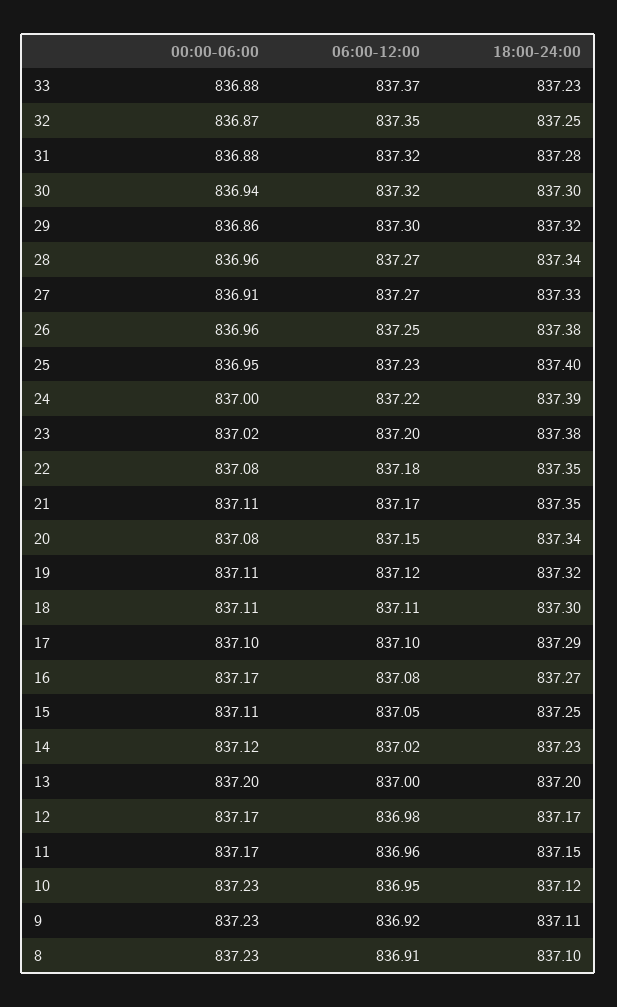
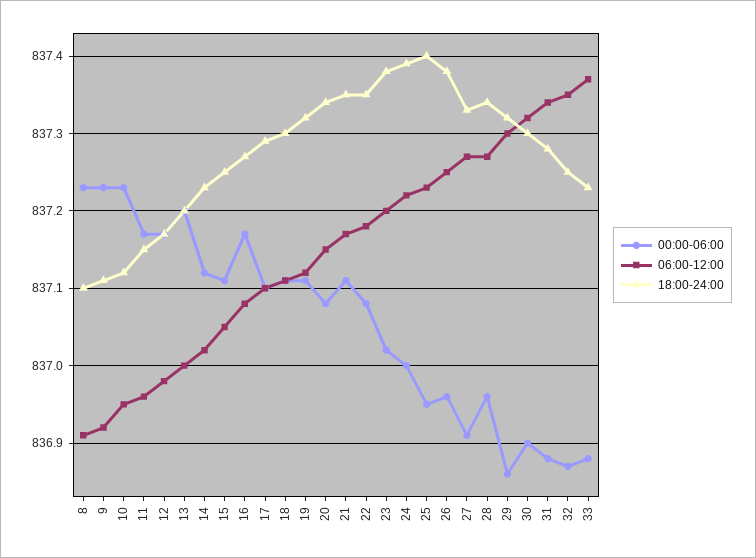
  {
    "00:00-06:00": {
      "33": 836.88,
      "32": 836.87,
      "31": 836.88,
-     "30": 836.94,
+     "30": 836.9,
      "29": 836.86,
      "28": 836.96,
      "27": 836.91,
      "26": 836.96,
      "25": 836.95,
      "24": 837,
      "23": 837.02,
      "22": 837.08,
      "21": 837.11,
      "20": 837.08,
      "19": 837.11,
      "18": 837.11,
      "17": 837.1,
      "16": 837.17,
      "15": 837.11,
      "14": 837.12,
      "13": 837.2,
      "12": 837.17,
      "11": 837.17,
      "10": 837.23,
      "9": 837.23,
      "8": 837.23
    },
    "06:00-12:00": {
      "33": 837.37,
      "32": 837.35,
-     "31": 837.32,
+     "31": 837.34,
      "30": 837.32,
      "29": 837.3,
      "28": 837.27,
      "27": 837.27,
      "26": 837.25,
      "25": 837.23,
      "24": 837.22,
      "23": 837.2,
      "22": 837.18,
      "21": 837.17,
      "20": 837.15,
      "19": 837.12,
      "18": 837.11,
      "17": 837.1,
      "16": 837.08,
      "15": 837.05,
      "14": 837.02,
      "13": 837,
      "12": 836.98,
      "11": 836.96,
      "10": 836.95,
      "9": 836.92,
      "8": 836.91
    },
    "18:00-24:00": {
      "33": 837.23,
      "32": 837.25,
      "31": 837.28,
      "30": 837.3,
      "29": 837.32,
      "28": 837.34,
      "27": 837.33,
      "26": 837.38,
      "25": 837.4,
      "24": 837.39,
      "23": 837.38,
      "22": 837.35,
      "21": 837.35,
      "20": 837.34,
      "19": 837.32,
      "18": 837.3,
      "17": 837.29,
      "16": 837.27,
      "15": 837.25,
      "14": 837.23,
      "13": 837.2,
      "12": 837.17,
      "11": 837.15,
      "10": 837.12,
      "9": 837.11,
      "8": 837.1
    }
  }

